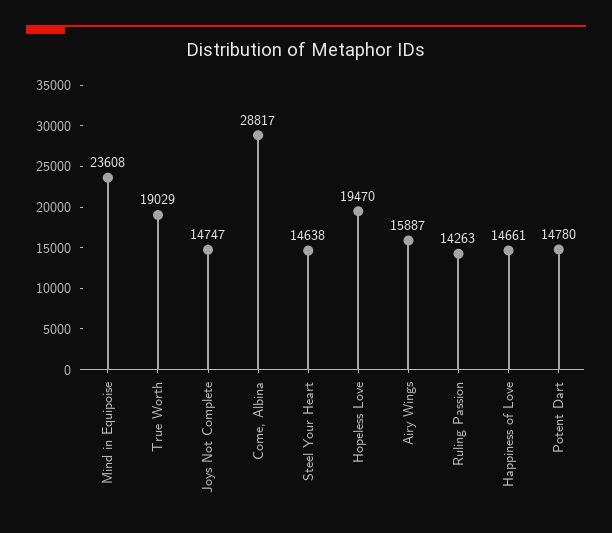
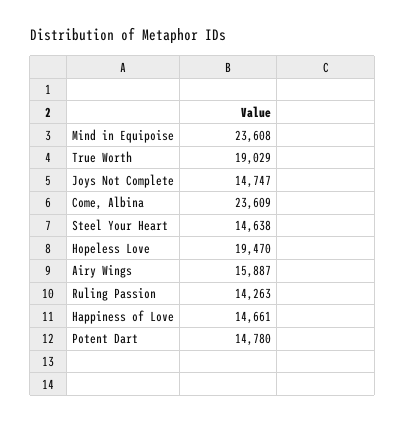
  {
    "Mind in Equipoise": 23608,
    "True Worth": 19029,
    "Joys Not Complete": 14747,
-   "Come, Albina": 28817,
+   "Come, Albina": 23609,
    "Steel Your Heart": 14638,
    "Hopeless Love": 19470,
    "Airy Wings": 15887,
    "Ruling Passion": 14263,
    "Happiness of Love": 14661,
    "Potent Dart": 14780
  }

